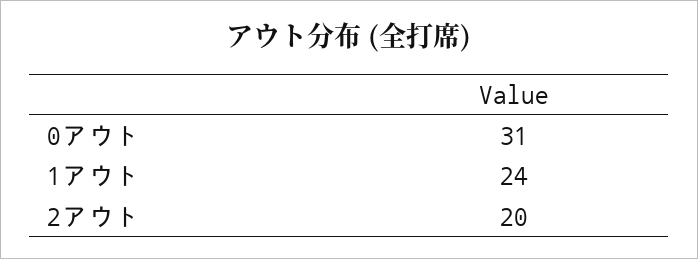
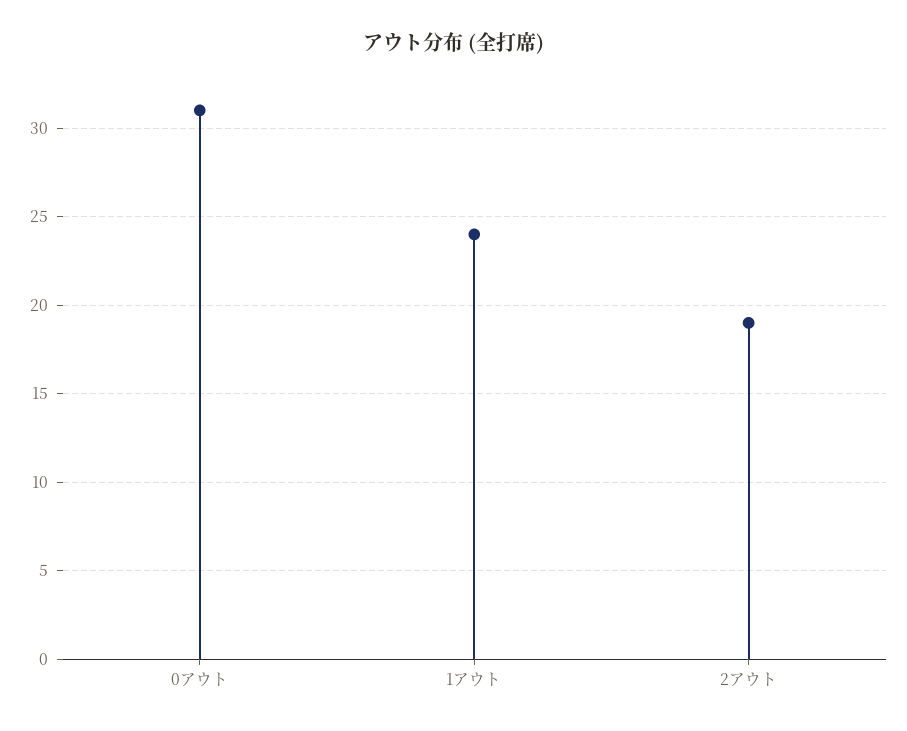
  {
    "0アウト": 31,
    "1アウト": 24,
-   "2アウト": 20
+   "2アウト": 19
  }

